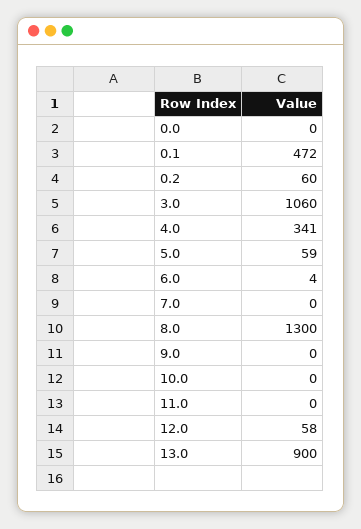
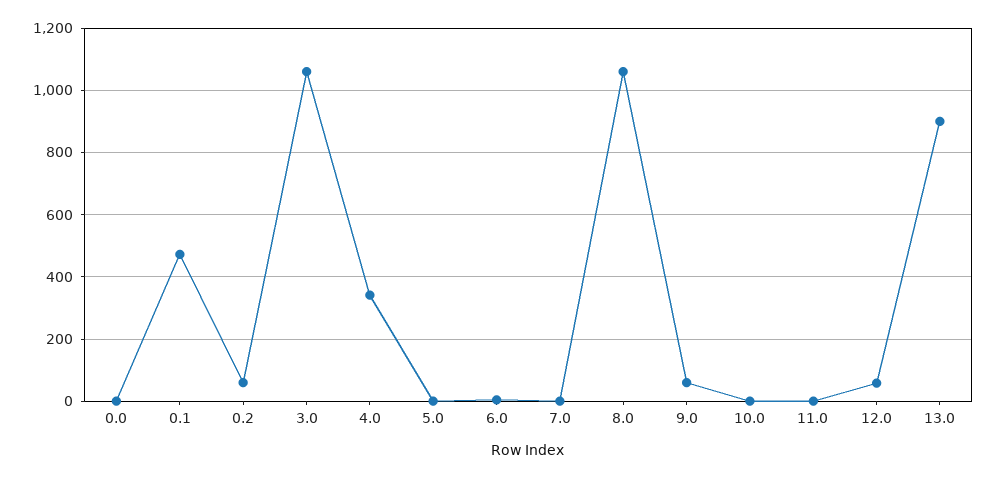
  {
    "0.0": 0,
    "0.1": 472,
    "0.2": 60,
    "3.0": 1060,
    "4.0": 341,
-   "5.0": 59,
+   "5.0": 0,
    "6.0": 4,
    "7.0": 0,
-   "8.0": 1300,
+   "8.0": 1060,
-   "9.0": 0,
+   "9.0": 60,
    "10.0": 0,
    "11.0": 0,
    "12.0": 58,
    "13.0": 900
  }

